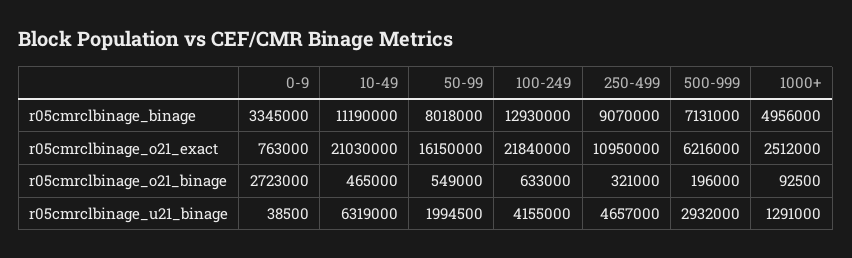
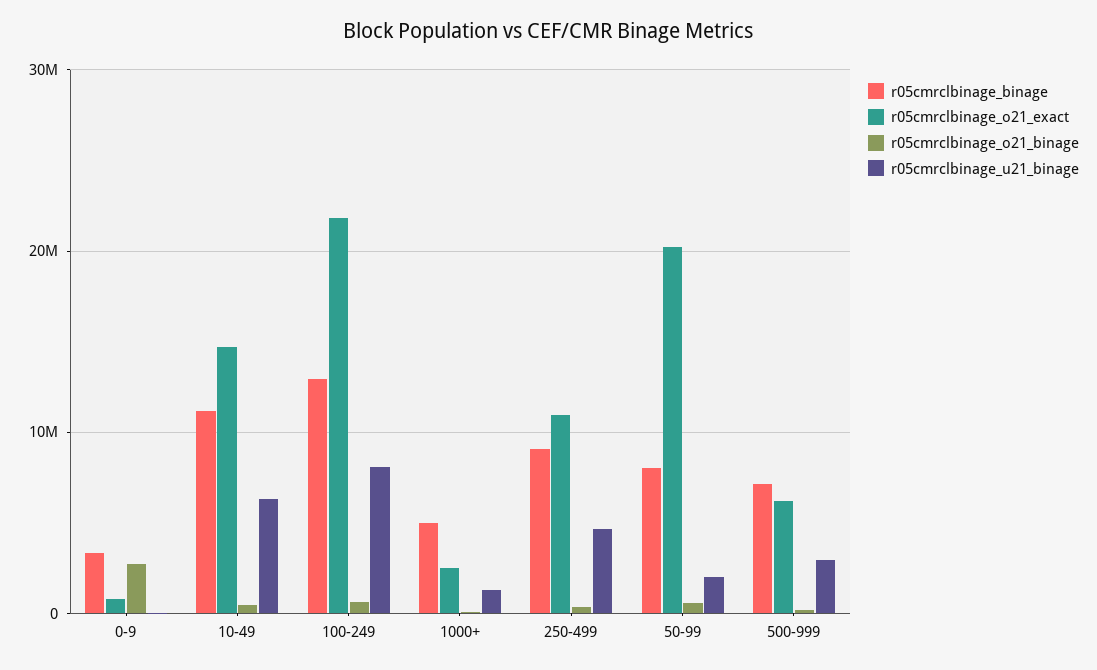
  {
    "r05cmrclbinage_binage": {
      "0-9": 3345000,
      "10-49": 11190000,
      "50-99": 8018000,
      "100-249": 12930000,
      "250-499": 9070000,
      "500-999": 7131000,
      "1000+": 4956000
    },
    "r05cmrclbinage_o21_exact": {
      "0-9": 763000,
-     "10-49": 21030000,
+     "10-49": 15000000,
-     "50-99": 16150000,
+     "50-99": 20000000,
      "100-249": 21840000,
      "250-499": 10950000,
      "500-999": 6216000,
      "1000+": 2512000
    },
    "r05cmrclbinage_o21_binage": {
      "0-9": 2723000,
      "10-49": 465000,
      "50-99": 549000,
      "100-249": 633000,
      "250-499": 321000,
      "500-999": 196000,
      "1000+": 92500
    },
    "r05cmrclbinage_u21_binage": {
      "0-9": 38500,
      "10-49": 6319000,
      "50-99": 1994500,
-     "100-249": 4155000,
+     "100-249": 8000000,
      "250-499": 4657000,
      "500-999": 2932000,
      "1000+": 1291000
    }
  }

